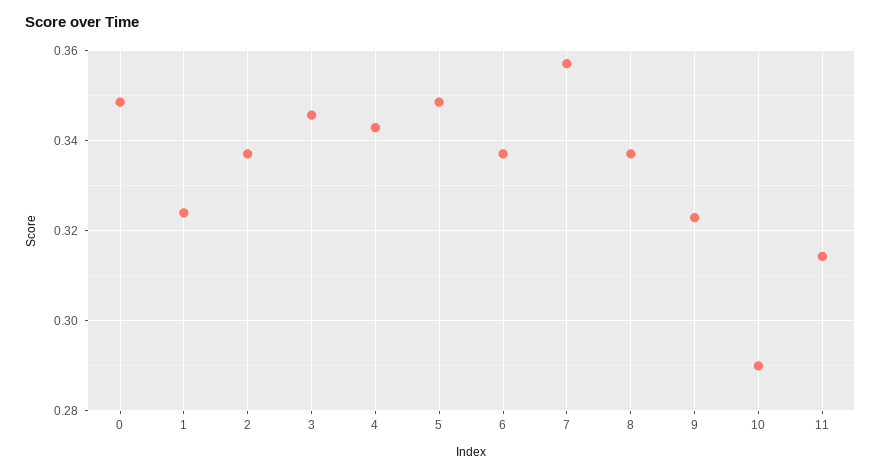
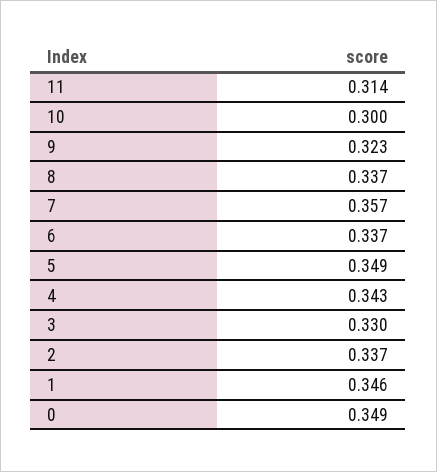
  {
    "0": 0.349,
-   "1": 0.324,
+   "1": 0.346,
    "2": 0.337,
-   "3": 0.346,
+   "3": 0.33,
    "4": 0.343,
    "5": 0.349,
    "6": 0.337,
    "7": 0.357,
    "8": 0.337,
    "9": 0.323,
-   "10": 0.29,
+   "10": 0.3,
    "11": 0.314
  }

